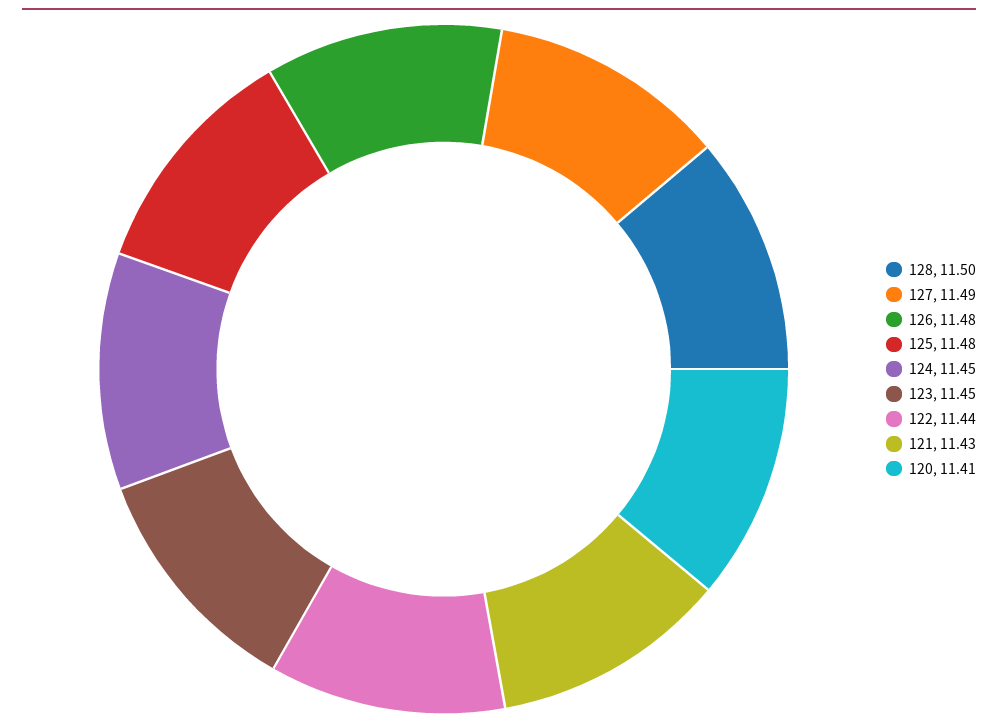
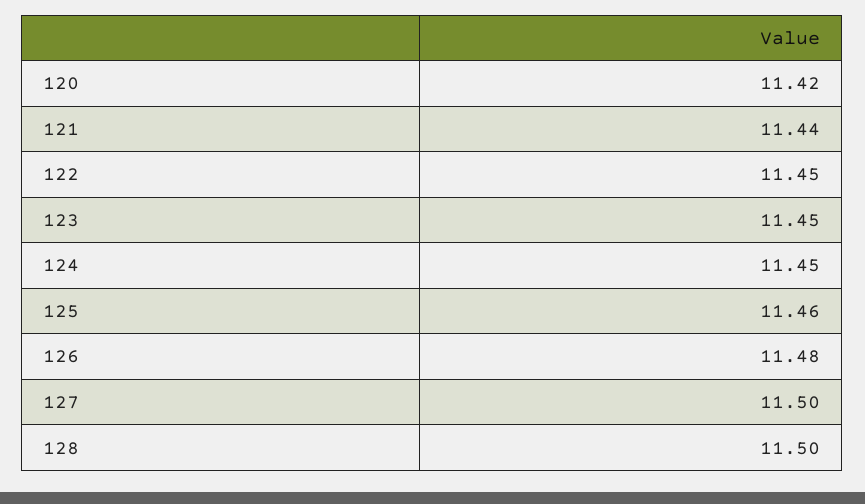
  {
    "128": 11.5,
-   "127": 11.49,
+   "127": 11.5,
    "126": 11.48,
-   "125": 11.48,
+   "125": 11.46,
    "124": 11.45,
    "123": 11.45,
-   "122": 11.44,
+   "122": 11.45,
-   "121": 11.43,
+   "121": 11.44,
-   "120": 11.41
+   "120": 11.42
  }

